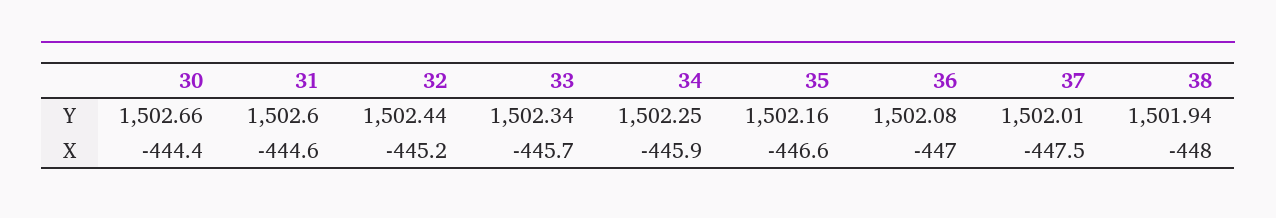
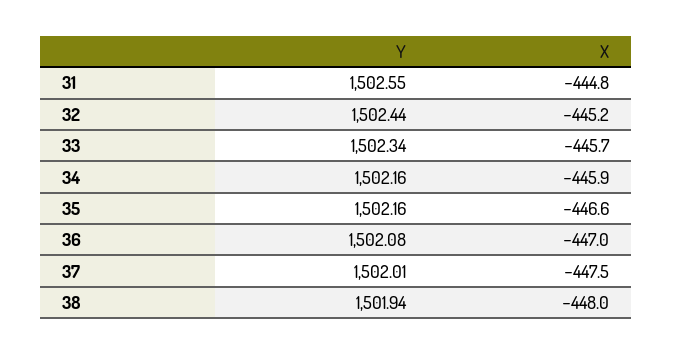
  {
-   "30": {
-     "Y": 1502.66,
-     "X": -444.4
-   },
    "31": {
-     "Y": 1502.6,
+     "Y": 1502.55,
-     "X": -444.6
+     "X": -444.8
    },
    "32": {
      "Y": 1502.44,
      "X": -445.2
    },
    "33": {
      "Y": 1502.34,
      "X": -445.7
    },
    "34": {
-     "Y": 1502.25,
+     "Y": 1502.16,
      "X": -445.9
    },
    "35": {
      "Y": 1502.16,
      "X": -446.6
    },
    "36": {
      "Y": 1502.08,
      "X": -447
    },
    "37": {
      "Y": 1502.01,
      "X": -447.5
    },
    "38": {
      "Y": 1501.94,
      "X": -448
    }
  }

